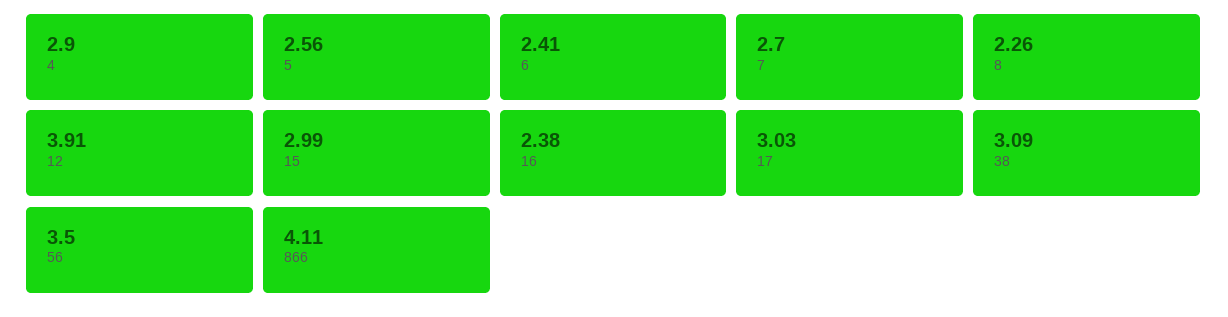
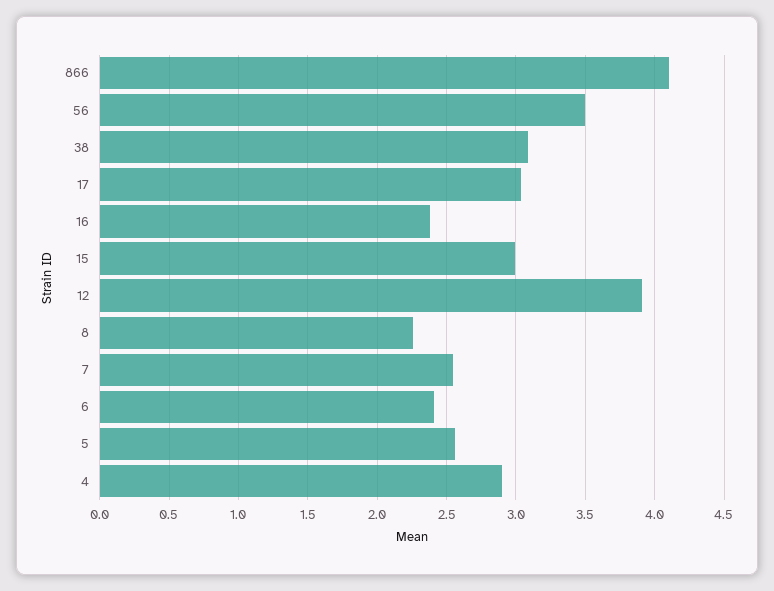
  {
    "4": 2.9,
    "5": 2.56,
    "6": 2.41,
-   "7": 2.7,
+   "7": 2.55,
    "8": 2.26,
    "12": 3.91,
    "15": 2.99,
    "16": 2.38,
    "17": 3.03,
    "38": 3.09,
    "56": 3.5,
    "866": 4.11
  }

